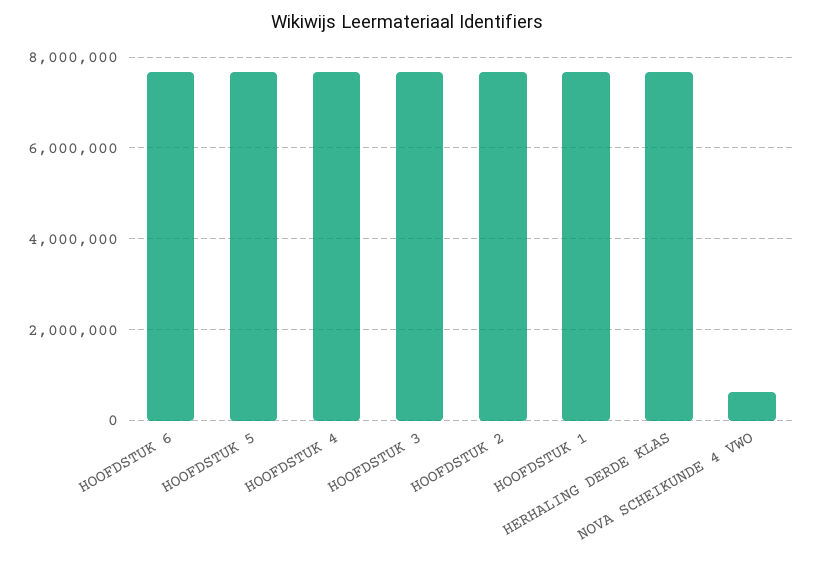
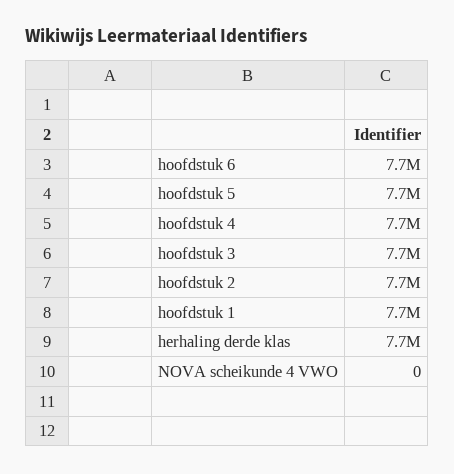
  {
    "HOOFDSTUK 6": 7700000,
    "HOOFDSTUK 5": 7700000,
    "HOOFDSTUK 4": 7700000,
    "HOOFDSTUK 3": 7700000,
    "HOOFDSTUK 2": 7700000,
    "HOOFDSTUK 1": 7700000,
    "HERHALING DERDE KLAS": 7700000,
-   "NOVA SCHEIKUNDE 4 VWO": 600000
+   "NOVA SCHEIKUNDE 4 VWO": 0
  }

